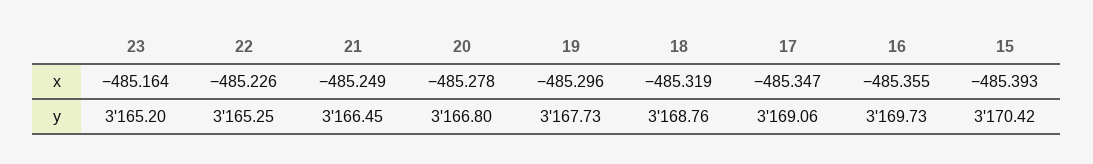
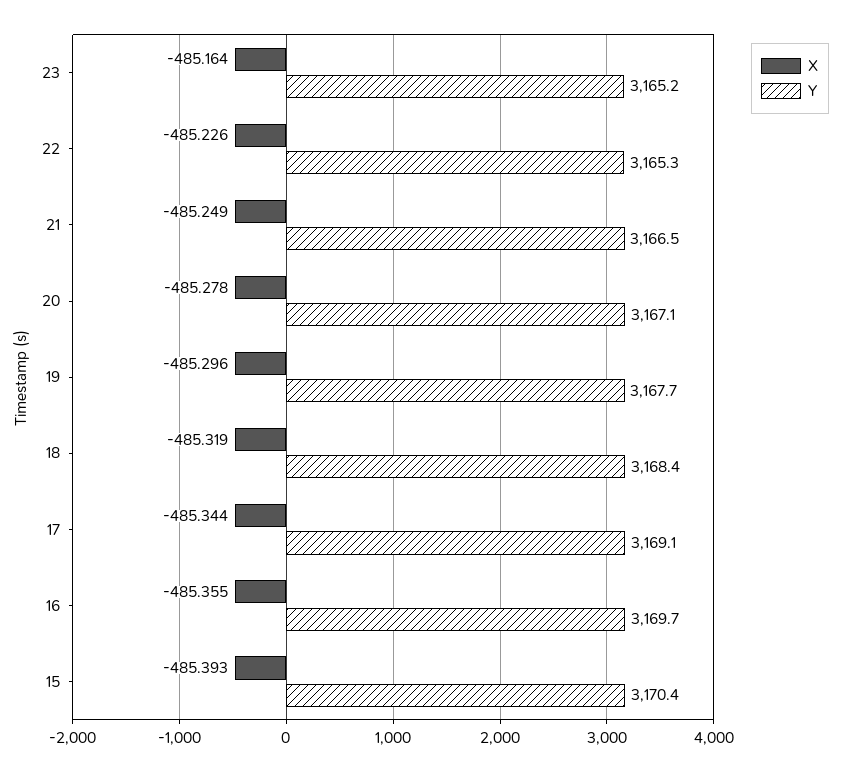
  {
    "x": {
      "23": -485.164,
      "22": -485.226,
      "21": -485.249,
      "20": -485.278,
      "19": -485.296,
      "18": -485.319,
-     "17": -485.347,
+     "17": -485.344,
      "16": -485.355,
      "15": -485.393
    },
    "y": {
      "23": 3165.2,
      "22": 3165.25,
      "21": 3166.45,
-     "20": 3166.8,
+     "20": 3167.1,
      "19": 3167.73,
-     "18": 3168.76,
+     "18": 3168.4,
      "17": 3169.06,
      "16": 3169.73,
      "15": 3170.42
    }
  }

